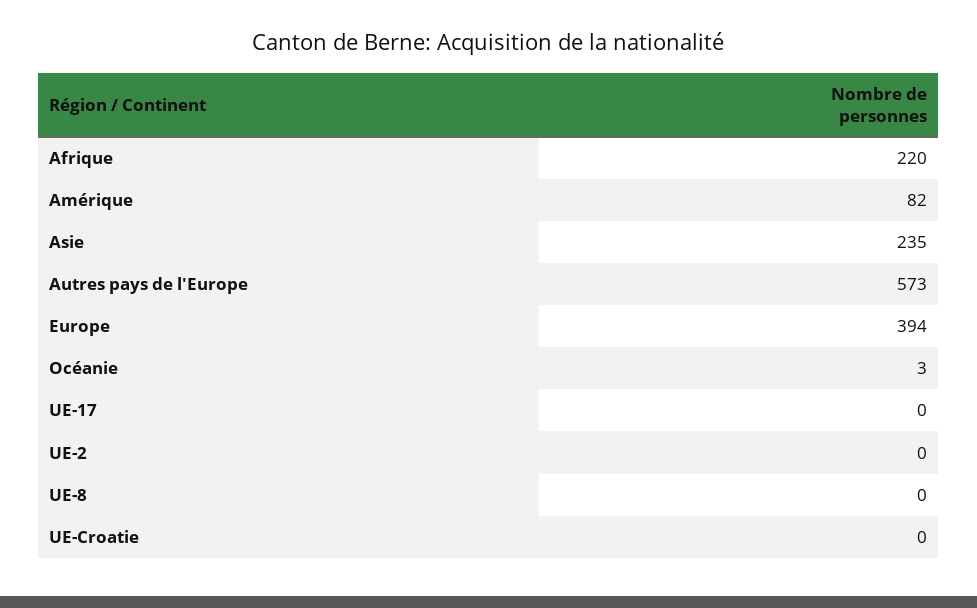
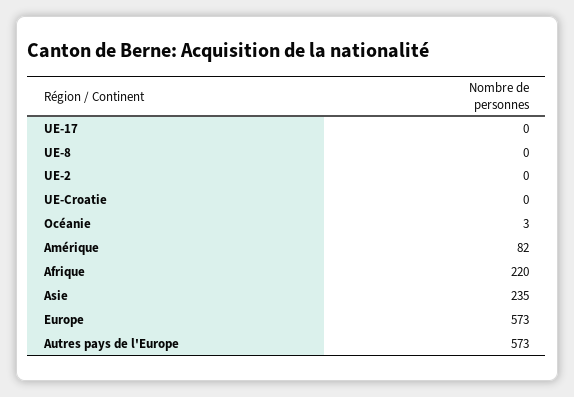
  {
    "Afrique": 220,
    "Amérique": 82,
    "Asie": 235,
    "Autres pays de l'Europe": 573,
-   "Europe": 394,
+   "Europe": 573,
    "Océanie": 3,
    "UE-17": 0,
    "UE-2": 0,
    "UE-8": 0,
    "UE-Croatie": 0
  }

